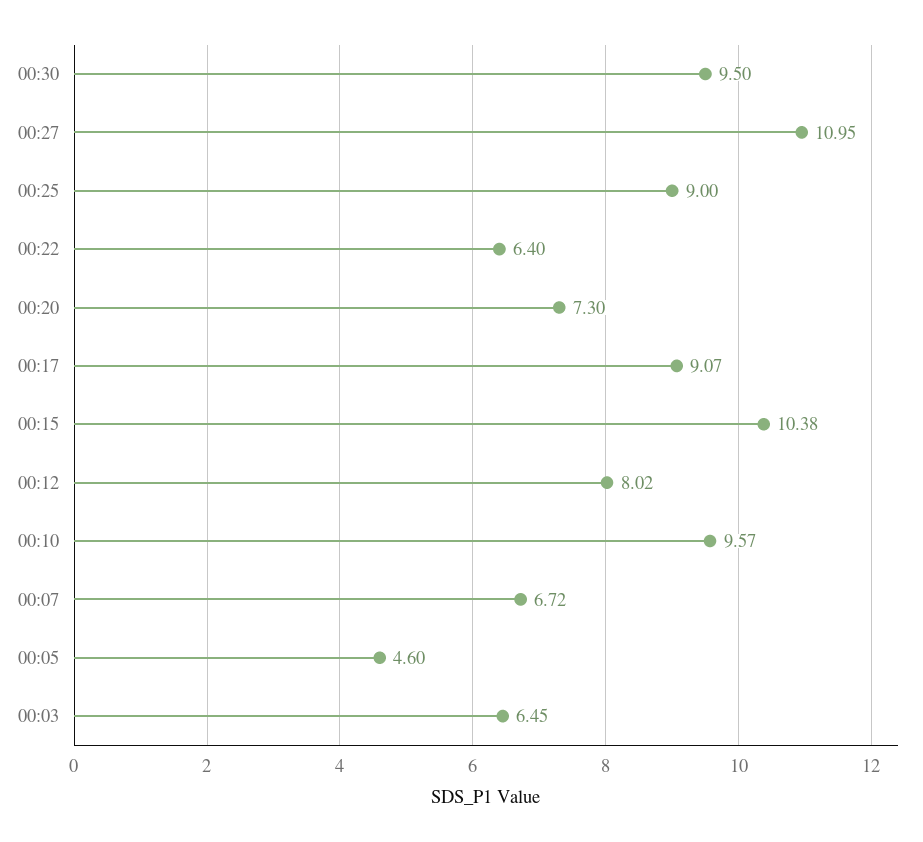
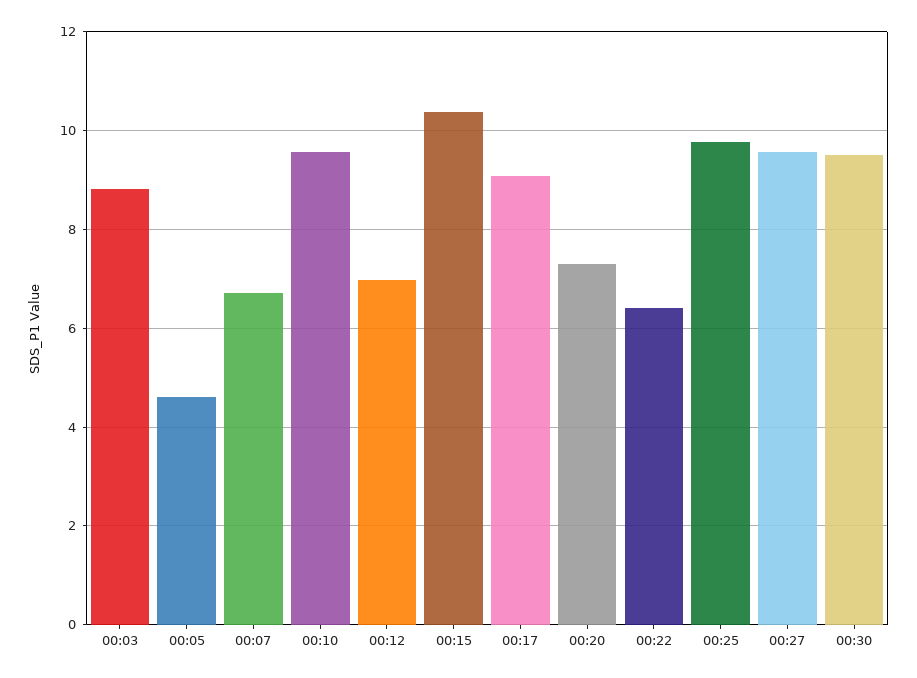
  {
    "00:30": 9.5,
-   "00:27": 10.95,
+   "00:27": 9.6,
-   "00:25": 9,
+   "00:25": 9.8,
    "00:22": 6.4,
    "00:20": 7.3,
    "00:17": 9.07,
    "00:15": 10.38,
-   "00:12": 8.02,
+   "00:12": 7,
    "00:10": 9.57,
    "00:07": 6.72,
    "00:05": 4.6,
-   "00:03": 6.45
+   "00:03": 8.8
  }

